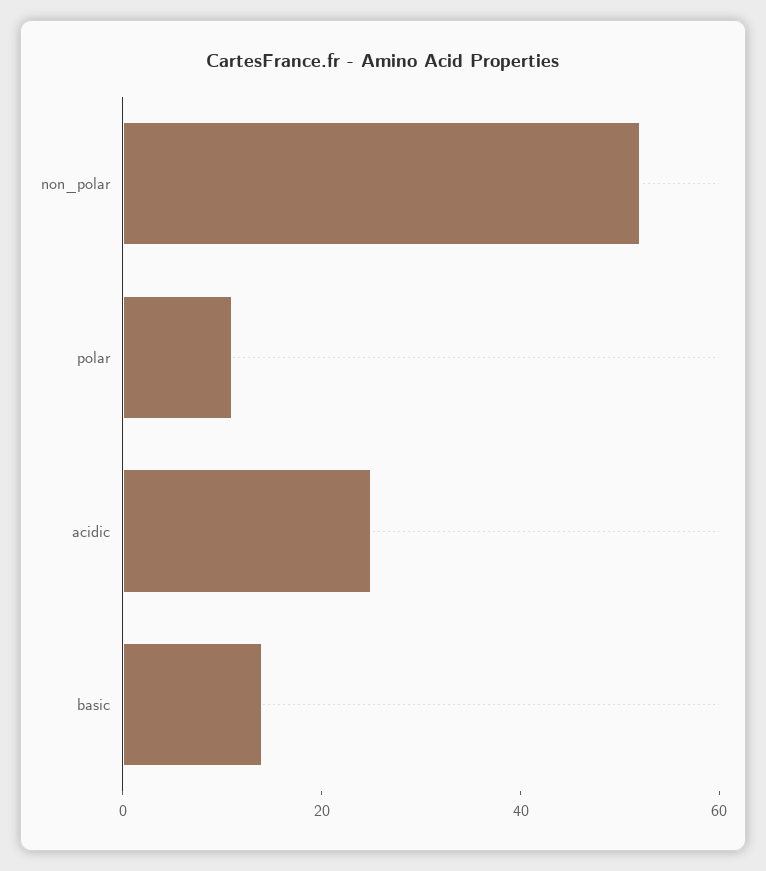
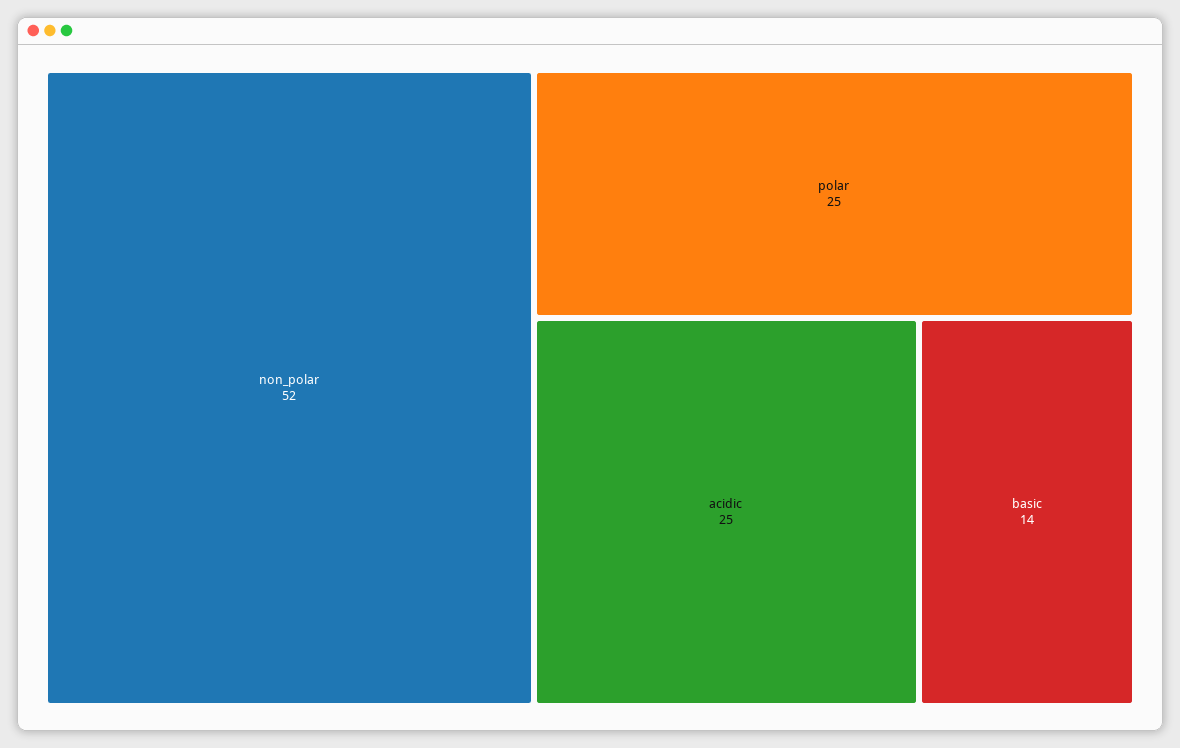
  {
    "non_polar": 52,
-   "polar": 10,
+   "polar": 25,
    "acidic": 25,
    "basic": 14
  }

